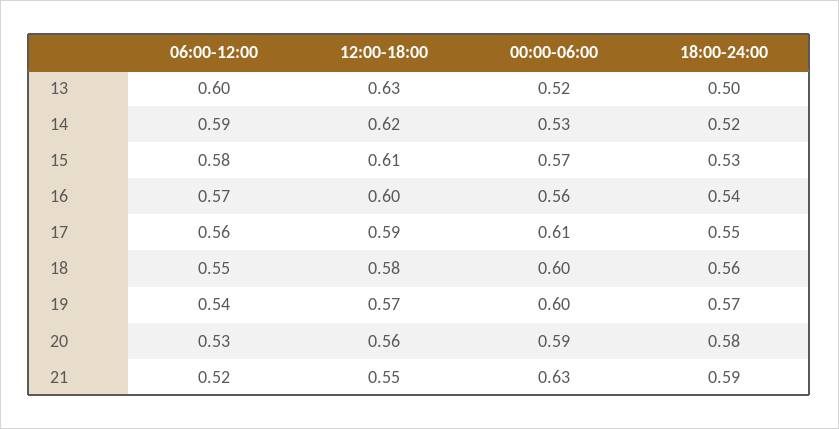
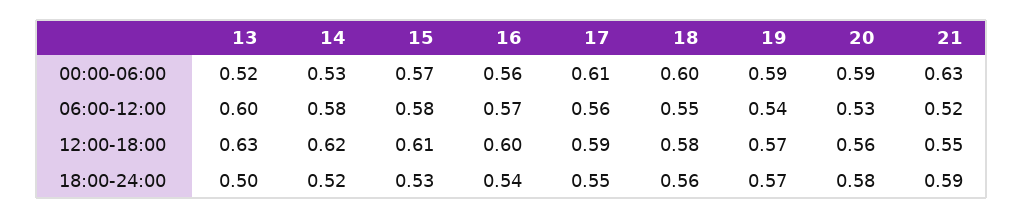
  {
    "06:00-12:00": {
      "13": 0.6,
-     "14": 0.59,
+     "14": 0.58,
      "15": 0.58,
      "16": 0.57,
      "17": 0.56,
      "18": 0.55,
      "19": 0.54,
      "20": 0.53,
      "21": 0.52
    },
    "12:00-18:00": {
      "13": 0.63,
      "14": 0.62,
      "15": 0.61,
      "16": 0.6,
      "17": 0.59,
      "18": 0.58,
      "19": 0.57,
      "20": 0.56,
      "21": 0.55
    },
    "00:00-06:00": {
      "13": 0.52,
      "14": 0.53,
      "15": 0.57,
      "16": 0.56,
      "17": 0.61,
      "18": 0.6,
-     "19": 0.6,
+     "19": 0.59,
      "20": 0.59,
      "21": 0.63
    },
    "18:00-24:00": {
      "13": 0.5,
      "14": 0.52,
      "15": 0.53,
      "16": 0.54,
      "17": 0.55,
      "18": 0.56,
      "19": 0.57,
      "20": 0.58,
      "21": 0.59
    }
  }

